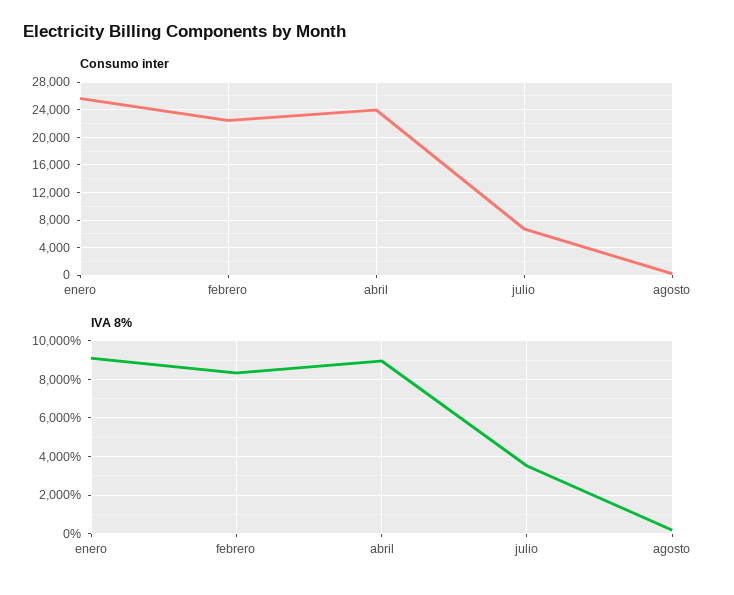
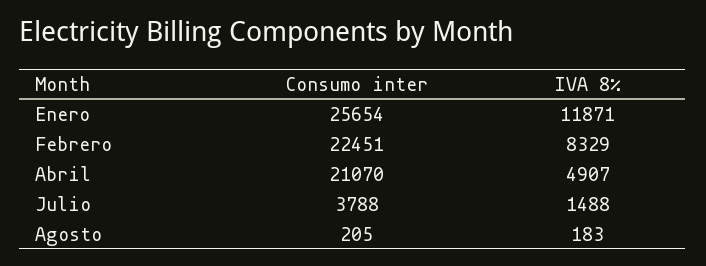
  {
    "Consumo inter": {
      "enero": 25654,
      "febrero": 22451,
-     "abril": 24000,
+     "abril": 21070,
-     "julio": 7000,
+     "julio": 3788,
      "agosto": 205
    },
    "IVA 8%": {
-     "enero": 9000,
+     "enero": 11871,
      "febrero": 8329,
-     "abril": 9000,
+     "abril": 4907,
-     "julio": 3500,
+     "julio": 1488,
      "agosto": 183
    }
  }

